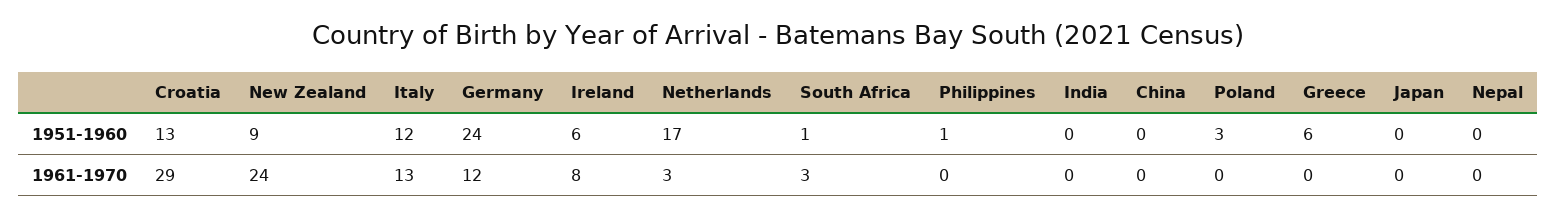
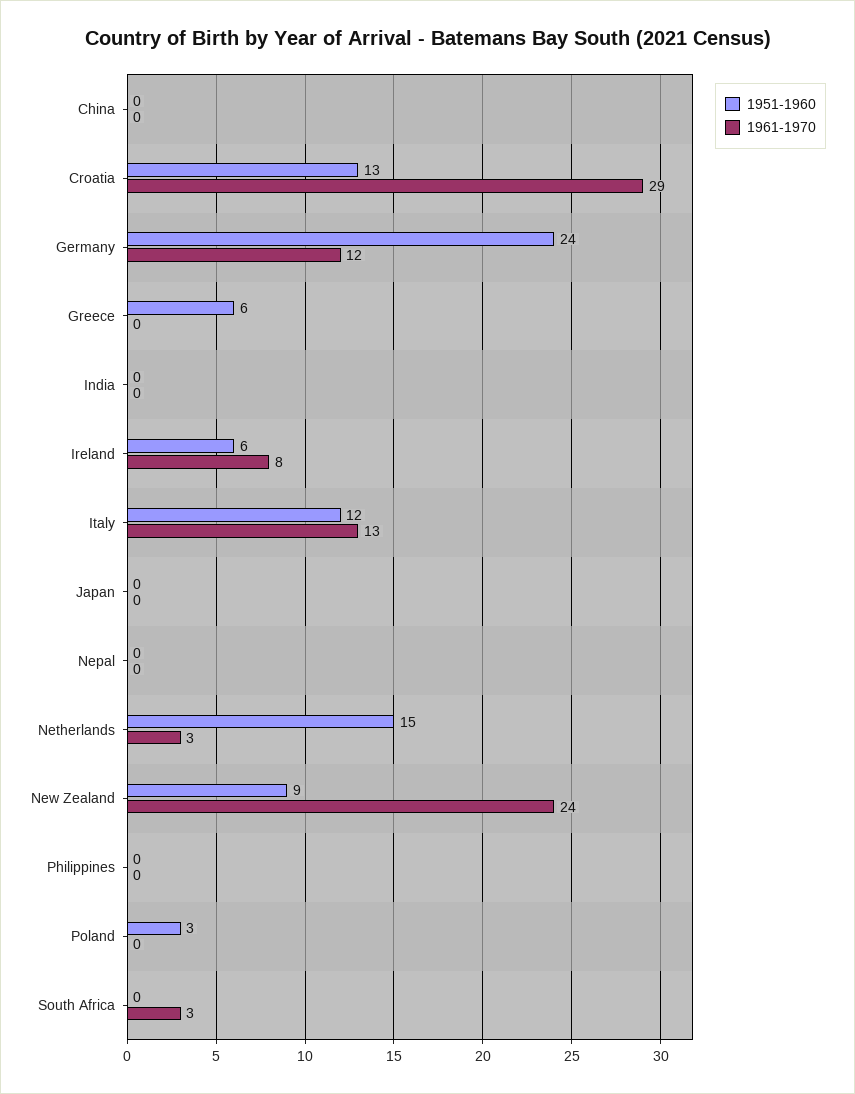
  {
    "1951-1960": {
      "Croatia": 13,
      "New Zealand": 9,
      "Italy": 12,
      "Germany": 24,
      "Ireland": 6,
-     "Netherlands": 17,
+     "Netherlands": 15,
-     "South Africa": 1,
+     "South Africa": 0,
-     "Philippines": 1,
+     "Philippines": 0,
      "India": 0,
      "China": 0,
      "Poland": 3,
      "Greece": 6,
      "Japan": 0,
      "Nepal": 0
    },
    "1961-1970": {
      "Croatia": 29,
      "New Zealand": 24,
      "Italy": 13,
      "Germany": 12,
      "Ireland": 8,
      "Netherlands": 3,
      "South Africa": 3,
      "Philippines": 0,
      "India": 0,
      "China": 0,
      "Poland": 0,
      "Greece": 0,
      "Japan": 0,
      "Nepal": 0
    }
  }

